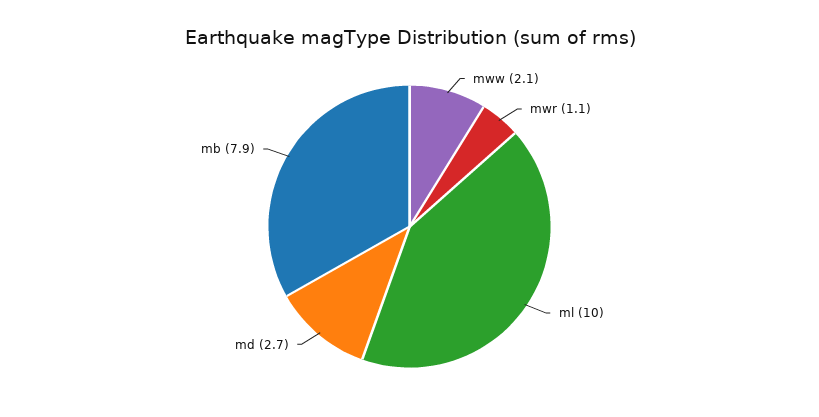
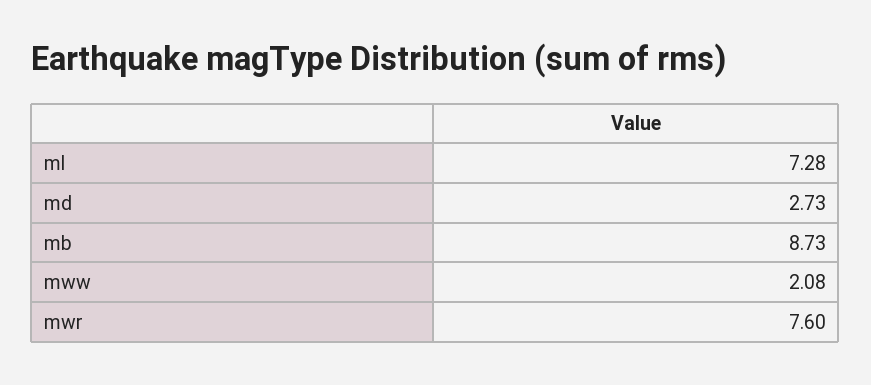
  {
    "mww": 2.08,
-   "mwr": 1.1,
+   "mwr": 7.6,
-   "ml": 10,
+   "ml": 7.28,
    "md": 2.73,
-   "mb": 7.9
+   "mb": 8.73
  }

